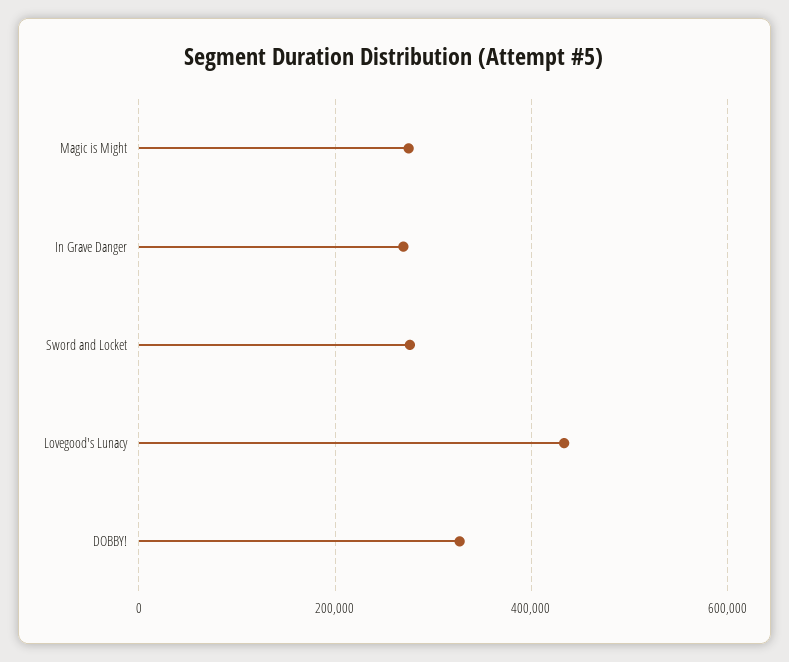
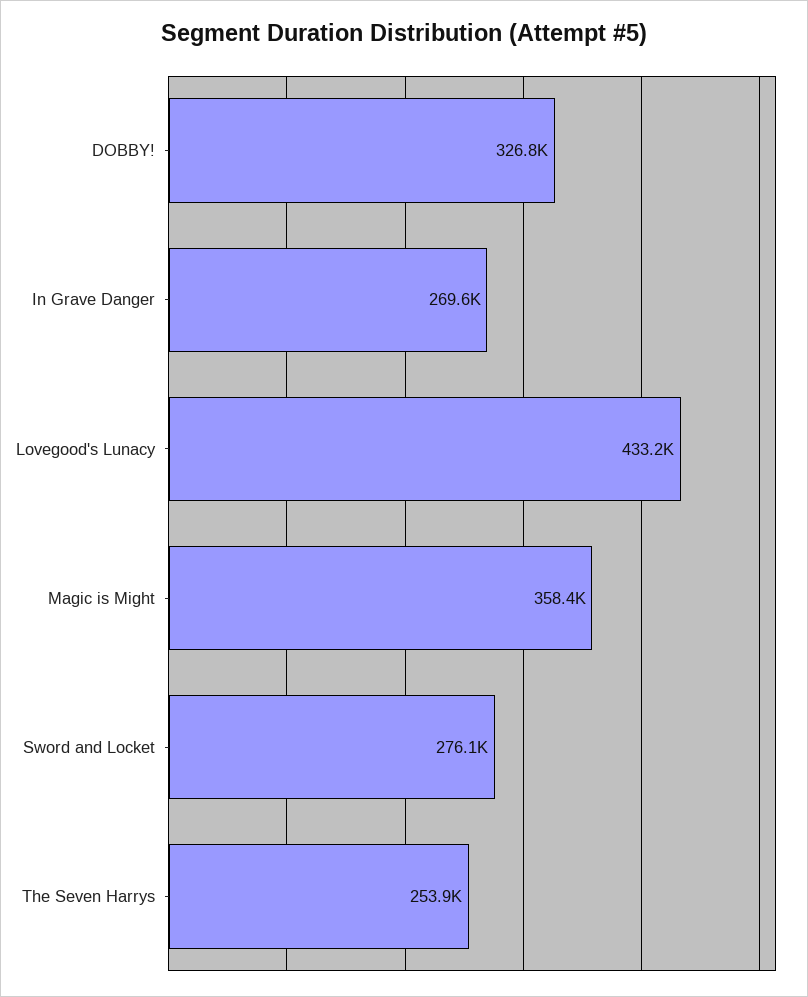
  {
-   "Magic is Might": 280000,
+   "Magic is Might": 358400,
    "In Grave Danger": 269600,
    "Sword and Locket": 276100,
    "Lovegood's Lunacy": 433200,
-   "DOBBY!": 326800
+   "DOBBY!": 326800,
+   "The Seven Harrys": 253900
  }

